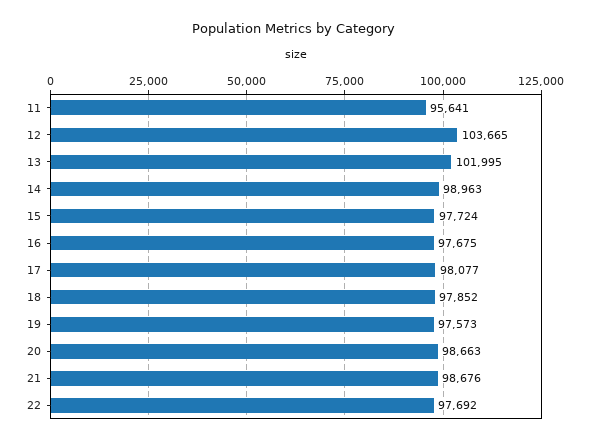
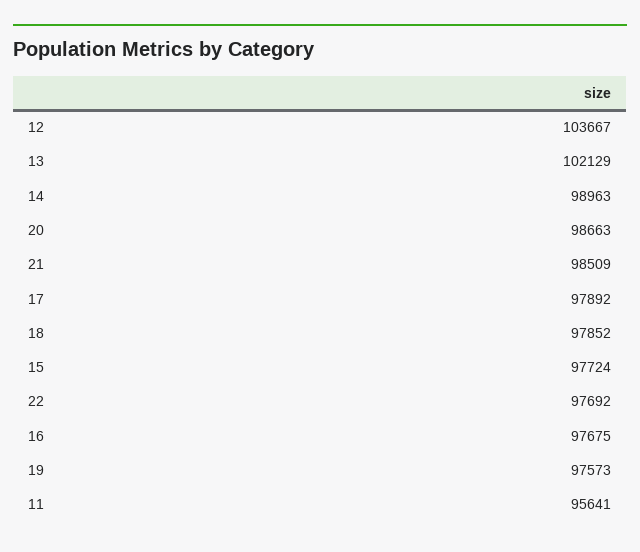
  {
    "11": 95641,
-   "12": 103665,
+   "12": 103667,
-   "13": 101995,
+   "13": 102129,
    "14": 98963,
    "15": 97724,
    "16": 97675,
-   "17": 98077,
+   "17": 97892,
    "18": 97852,
    "19": 97573,
    "20": 98663,
-   "21": 98676,
+   "21": 98509,
    "22": 97692
  }

